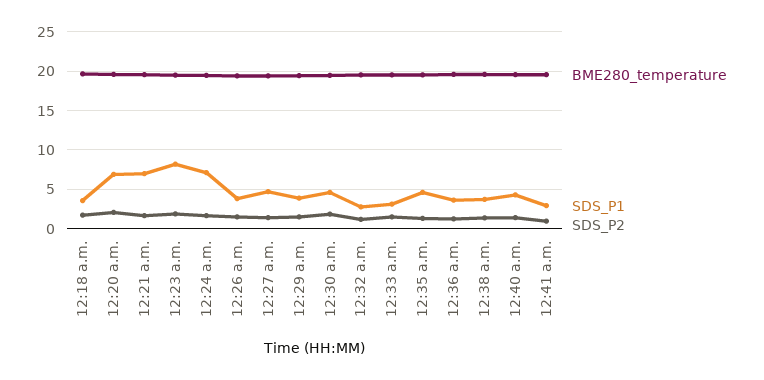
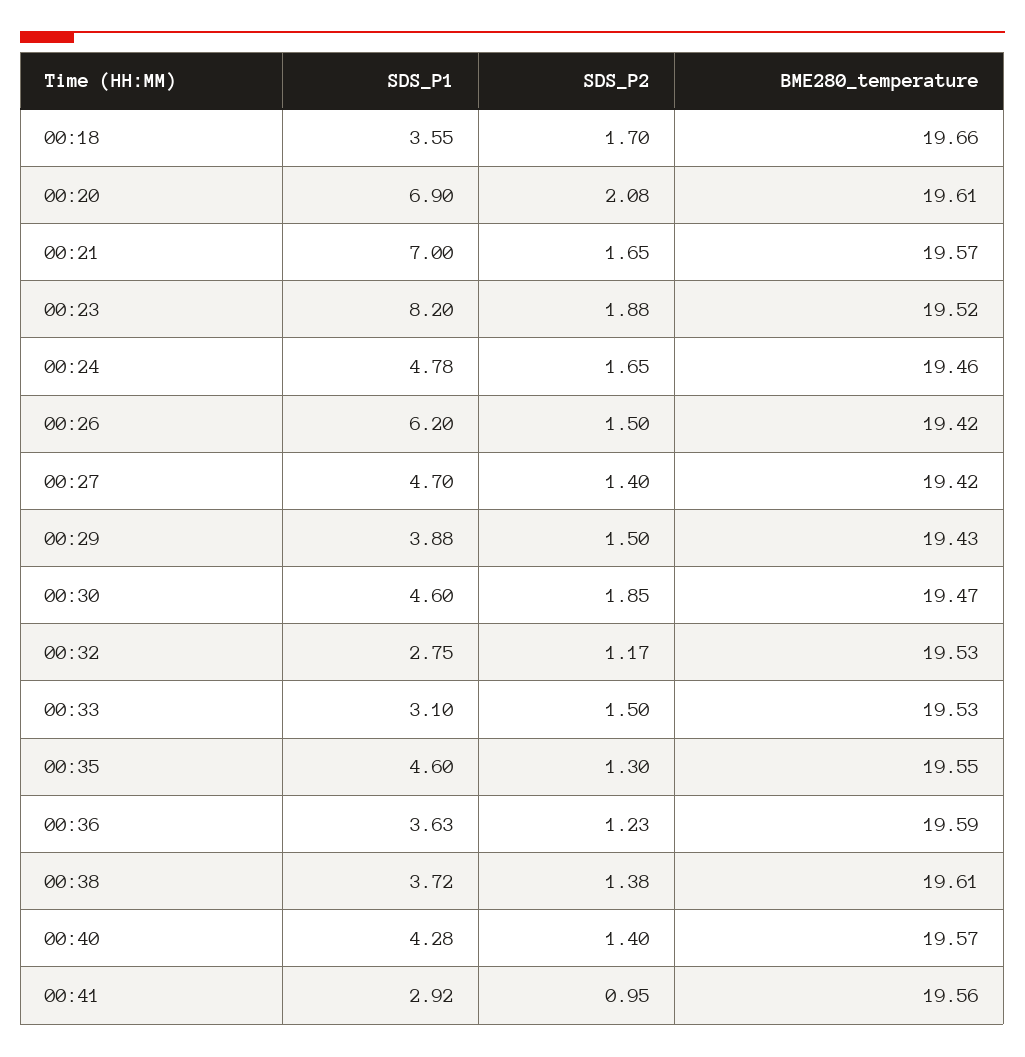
  {
    "BME280_temperature": {
      "12:18 a.m.": 19.66,
      "12:20 a.m.": 19.61,
      "12:21 a.m.": 19.57,
      "12:23 a.m.": 19.52,
      "12:24 a.m.": 19.46,
      "12:26 a.m.": 19.42,
      "12:27 a.m.": 19.42,
      "12:29 a.m.": 19.43,
      "12:30 a.m.": 19.47,
      "12:32 a.m.": 19.53,
      "12:33 a.m.": 19.53,
      "12:35 a.m.": 19.55,
      "12:36 a.m.": 19.59,
      "12:38 a.m.": 19.61,
      "12:40 a.m.": 19.57,
      "12:41 a.m.": 19.56
    },
    "SDS_P1": {
      "12:18 a.m.": 3.55,
      "12:20 a.m.": 6.9,
      "12:21 a.m.": 7,
      "12:23 a.m.": 8.2,
-     "12:24 a.m.": 7,
+     "12:24 a.m.": 4.78,
-     "12:26 a.m.": 4,
+     "12:26 a.m.": 6.2,
      "12:27 a.m.": 4.7,
      "12:29 a.m.": 3.88,
      "12:30 a.m.": 4.6,
      "12:32 a.m.": 2.75,
      "12:33 a.m.": 3.1,
      "12:35 a.m.": 4.6,
      "12:36 a.m.": 3.63,
      "12:38 a.m.": 3.72,
      "12:40 a.m.": 4.28,
      "12:41 a.m.": 2.92
    },
    "SDS_P2": {
      "12:18 a.m.": 1.7,
      "12:20 a.m.": 2.08,
      "12:21 a.m.": 1.65,
      "12:23 a.m.": 1.88,
      "12:24 a.m.": 1.65,
      "12:26 a.m.": 1.5,
      "12:27 a.m.": 1.4,
      "12:29 a.m.": 1.5,
      "12:30 a.m.": 1.85,
      "12:32 a.m.": 1.17,
      "12:33 a.m.": 1.5,
      "12:35 a.m.": 1.3,
      "12:36 a.m.": 1.23,
      "12:38 a.m.": 1.38,
      "12:40 a.m.": 1.4,
      "12:41 a.m.": 0.95
    }
  }

